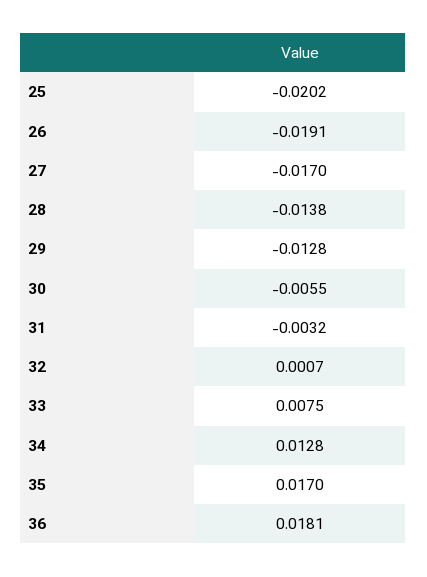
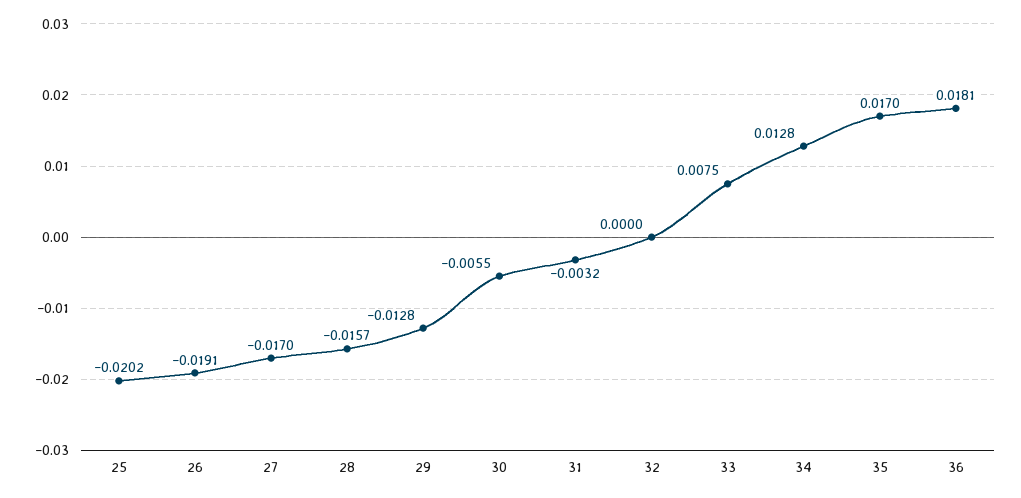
  {
    "25": -0.0202,
    "26": -0.0191,
    "27": -0.017,
-   "28": -0.0138,
+   "28": -0.0157,
    "29": -0.0128,
    "30": -0.0055,
    "31": -0.0032,
-   "32": 0.0007,
+   "32": 0,
    "33": 0.0075,
    "34": 0.0128,
    "35": 0.017,
    "36": 0.0181
  }

